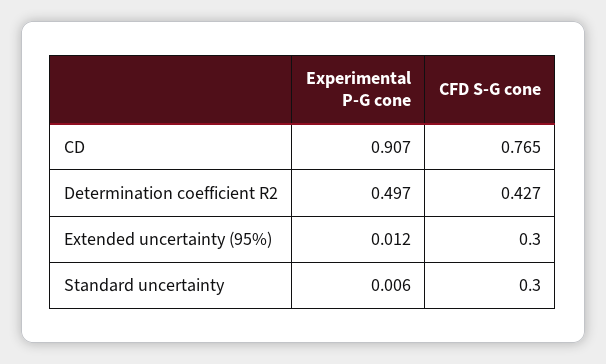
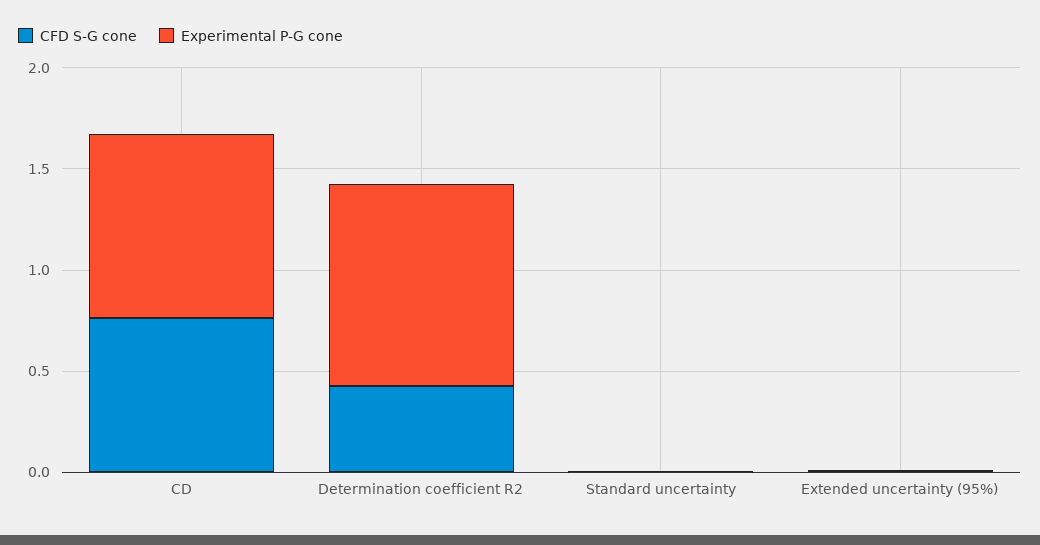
  {
    "Experimental P-G cone": {
      "CD": 0.907,
-     "Determination coefficient R2": 0.497,
+     "Determination coefficient R2": 1,
      "Extended uncertainty (95%)": 0.012,
      "Standard uncertainty": 0.006
    },
    "CFD S-G cone": {
      "CD": 0.765,
      "Determination coefficient R2": 0.427,
-     "Extended uncertainty (95%)": 0.3,
+     "Extended uncertainty (95%)": 0,
-     "Standard uncertainty": 0.3
+     "Standard uncertainty": 0
    }
  }

